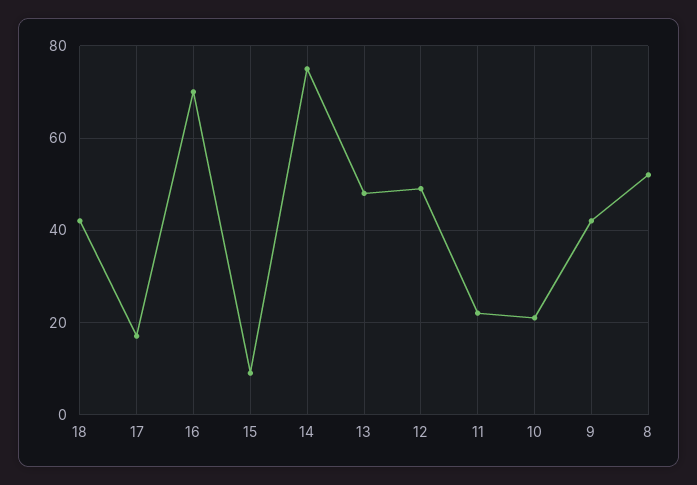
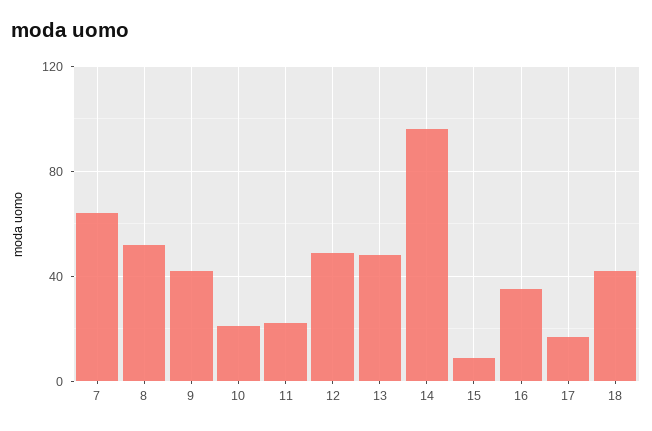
  {
    "18": 40,
    "17": 15,
-   "16": 70,
+   "16": 35,
    "15": 10,
-   "14": 75,
+   "14": 95,
    "13": 50,
    "12": 50,
    "11": 20,
    "10": 20,
    "9": 40,
-   "8": 50
+   "8": 50,
+   "7": 65
  }

